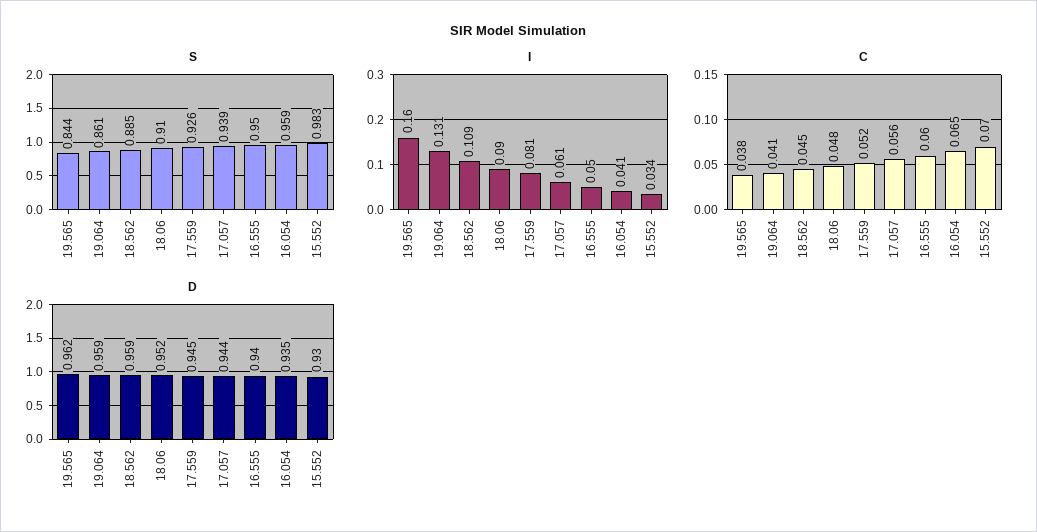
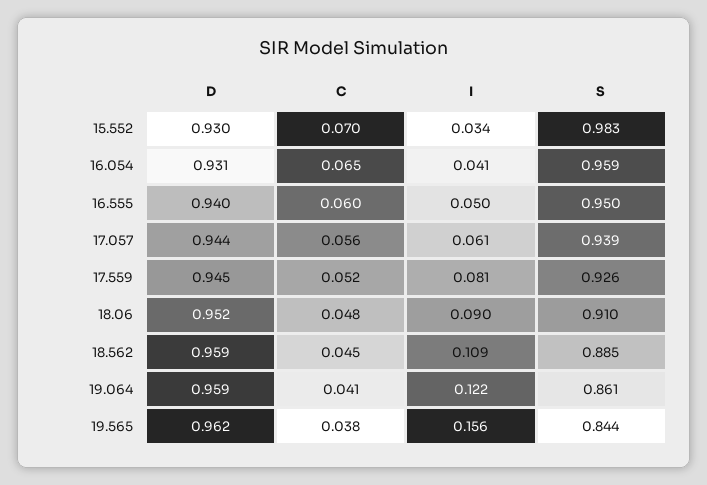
  {
    "S": {
      "19.565": 0.844,
      "19.064": 0.861,
      "18.562": 0.885,
      "18.06": 0.91,
      "17.559": 0.926,
      "17.057": 0.939,
      "16.555": 0.95,
      "16.054": 0.959,
      "15.552": 0.983
    },
    "I": {
-     "19.565": 0.16,
+     "19.565": 0.156,
-     "19.064": 0.131,
+     "19.064": 0.122,
      "18.562": 0.109,
      "18.06": 0.09,
      "17.559": 0.081,
      "17.057": 0.061,
      "16.555": 0.05,
      "16.054": 0.041,
      "15.552": 0.034
    },
    "C": {
      "19.565": 0.038,
      "19.064": 0.041,
      "18.562": 0.045,
      "18.06": 0.048,
      "17.559": 0.052,
      "17.057": 0.056,
      "16.555": 0.06,
      "16.054": 0.065,
      "15.552": 0.07
    },
    "D": {
      "19.565": 0.962,
      "19.064": 0.959,
      "18.562": 0.959,
      "18.06": 0.952,
      "17.559": 0.945,
      "17.057": 0.944,
      "16.555": 0.94,
-     "16.054": 0.935,
+     "16.054": 0.931,
      "15.552": 0.93
    }
  }

